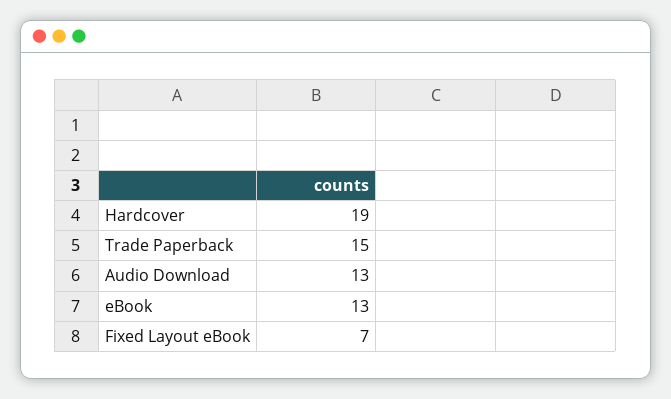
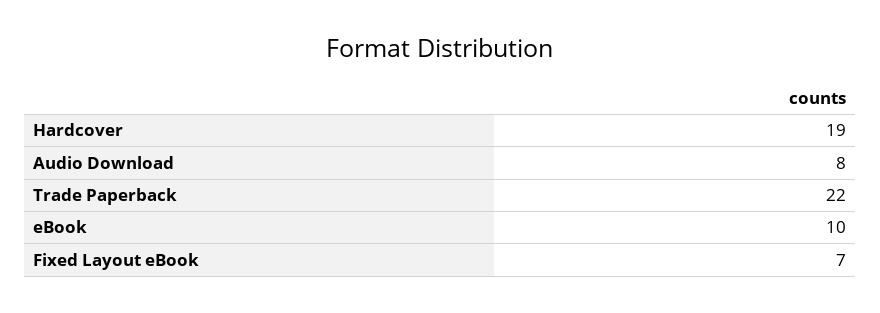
  {
    "Hardcover": 19,
-   "Trade Paperback": 15,
+   "Trade Paperback": 22,
-   "Audio Download": 13,
+   "Audio Download": 8,
-   "eBook": 13,
+   "eBook": 10,
    "Fixed Layout eBook": 7
  }

